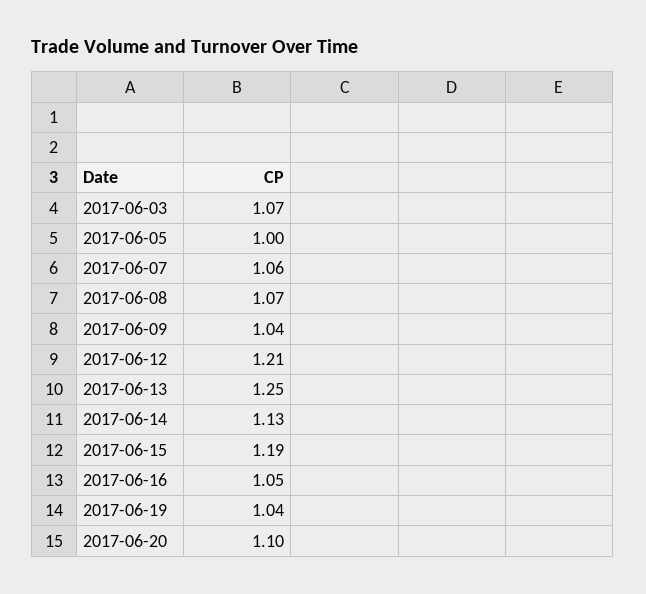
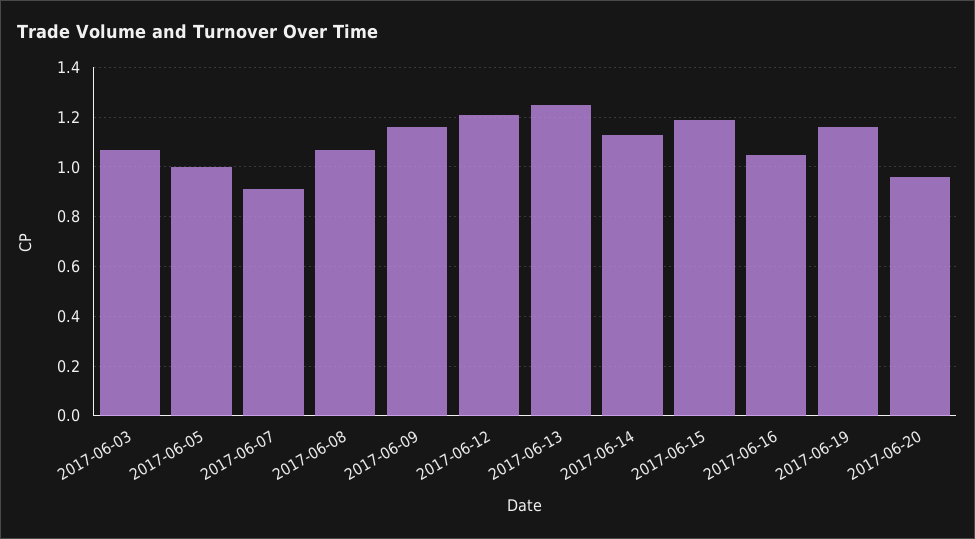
  {
    "2017-06-03": 1.07,
    "2017-06-05": 1,
-   "2017-06-07": 1.06,
+   "2017-06-07": 0.9,
    "2017-06-08": 1.07,
-   "2017-06-09": 1.04,
+   "2017-06-09": 1.15,
    "2017-06-12": 1.21,
    "2017-06-13": 1.25,
    "2017-06-14": 1.13,
    "2017-06-15": 1.19,
    "2017-06-16": 1.05,
-   "2017-06-19": 1.04,
+   "2017-06-19": 1.15,
-   "2017-06-20": 1.1
+   "2017-06-20": 0.95
  }

